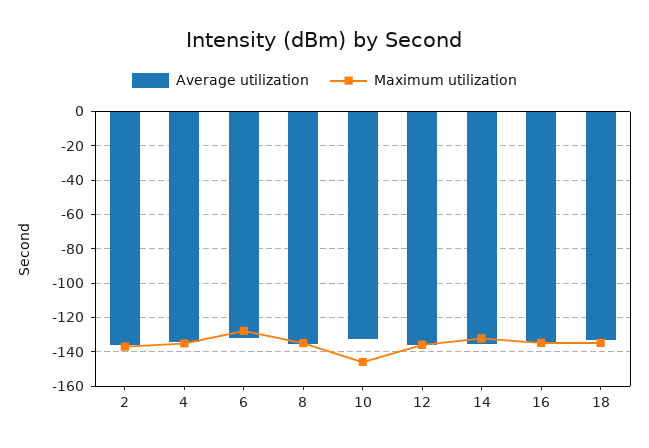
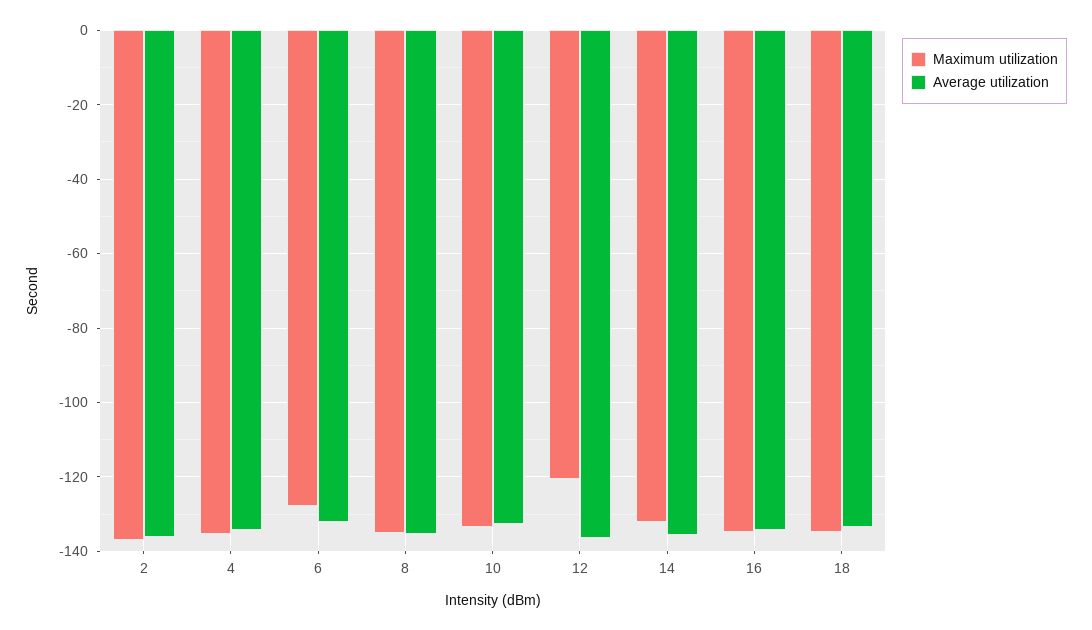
  {
    "Average utilization": {
      "2": -136,
      "4": -134,
      "6": -132,
      "8": -136,
      "10": -132,
      "12": -136,
      "14": -136,
      "16": -134,
      "18": -134
    },
    "Maximum utilization": {
      "2": -136,
      "4": -136,
      "6": -128,
      "8": -136,
-     "10": -145,
+     "10": -134,
-     "12": -135,
+     "12": -120,
      "14": -132,
      "16": -134,
      "18": -134
    }
  }

